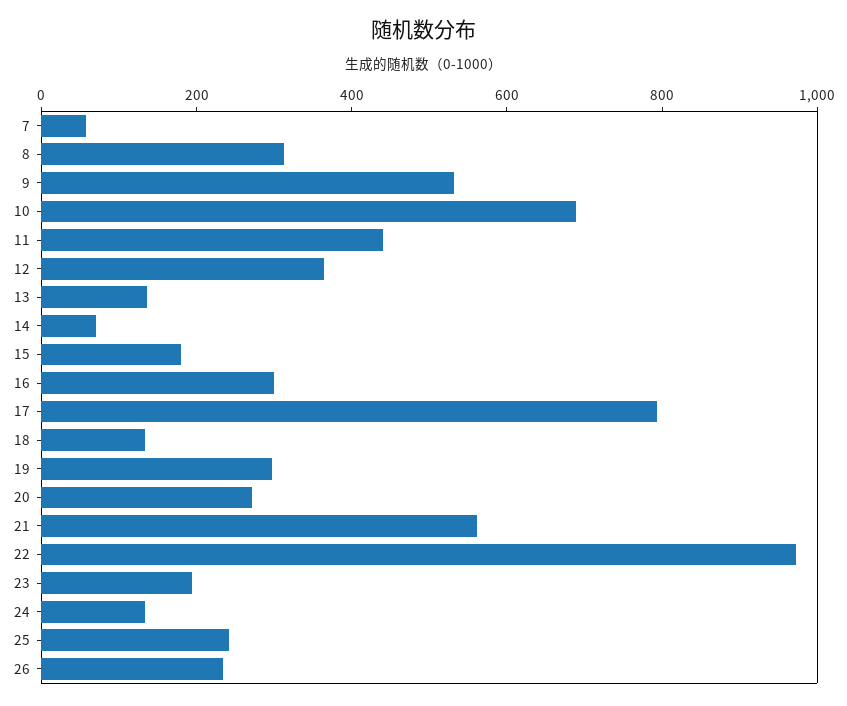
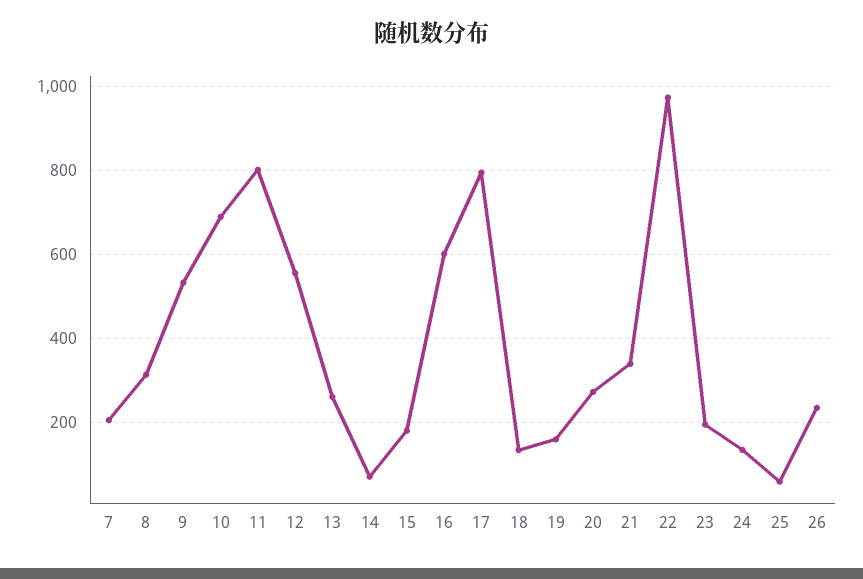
  {
-   "7": 50,
+   "7": 200,
    "8": 320,
    "9": 540,
    "10": 680,
-   "11": 450,
+   "11": 800,
-   "12": 350,
+   "12": 560,
-   "13": 150,
+   "13": 260,
    "14": 80,
    "15": 180,
-   "16": 300,
+   "16": 600,
    "17": 800,
    "18": 140,
-   "19": 300,
+   "19": 160,
    "20": 280,
-   "21": 550,
+   "21": 340,
    "22": 980,
    "23": 200,
    "24": 140,
-   "25": 250,
+   "25": 60,
    "26": 240
  }

